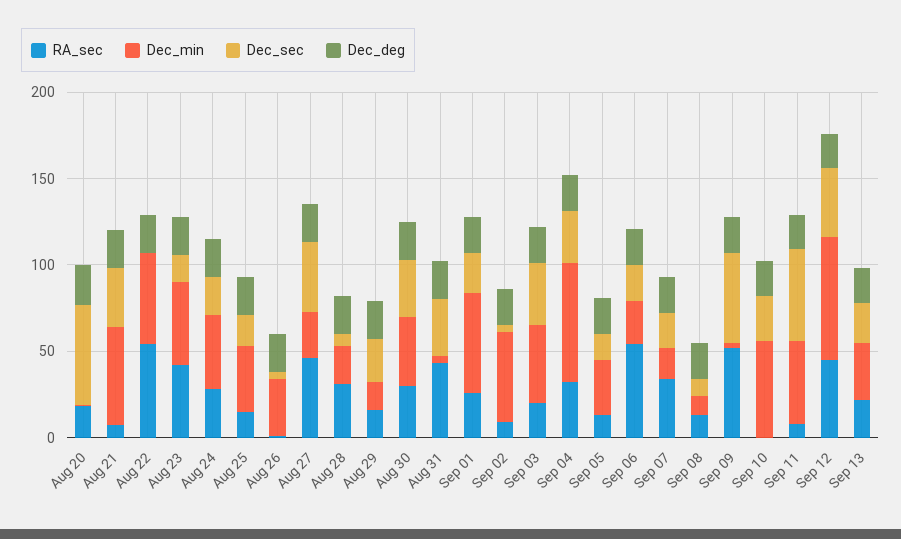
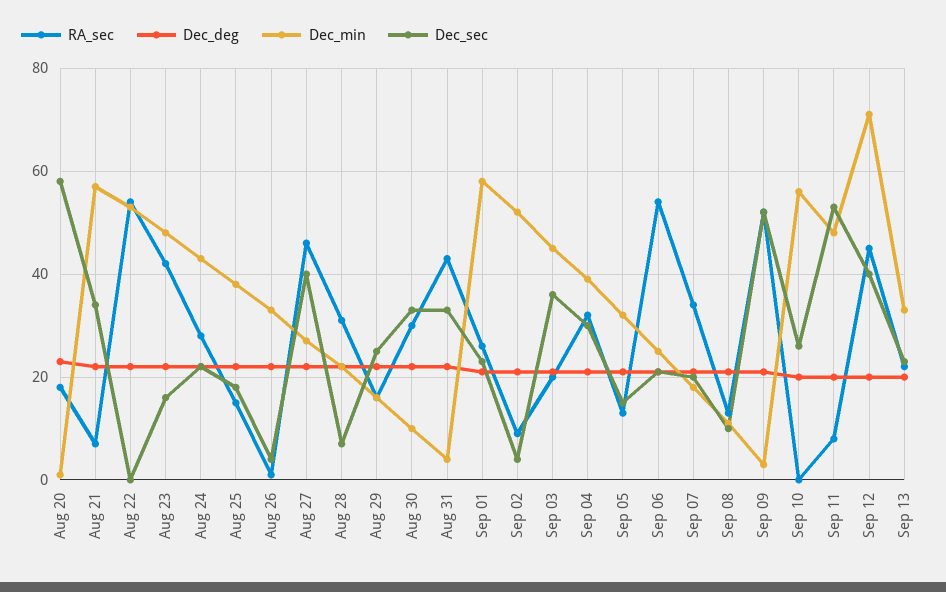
  {
    "RA_sec": {
      "Aug 20": 20,
      "Aug 21": 5,
      "Aug 22": 55,
      "Aug 23": 40,
      "Aug 24": 30,
      "Aug 25": 15,
      "Aug 26": 0,
      "Aug 27": 45,
      "Aug 28": 30,
      "Aug 29": 15,
      "Aug 30": 30,
      "Aug 31": 45,
      "Sep 01": 25,
      "Sep 02": 10,
      "Sep 03": 20,
      "Sep 04": 30,
      "Sep 05": 15,
      "Sep 06": 55,
      "Sep 07": 35,
      "Sep 08": 15,
      "Sep 09": 50,
      "Sep 10": 0,
      "Sep 11": 10,
      "Sep 12": 45,
      "Sep 13": 20
    },
    "Dec_min": {
      "Aug 20": 0,
      "Aug 21": 55,
      "Aug 22": 55,
      "Aug 23": 50,
      "Aug 24": 45,
      "Aug 25": 40,
      "Aug 26": 35,
      "Aug 27": 25,
      "Aug 28": 20,
      "Aug 29": 15,
-     "Aug 30": 40,
+     "Aug 30": 10,
      "Aug 31": 5,
      "Sep 01": 60,
      "Sep 02": 50,
      "Sep 03": 45,
-     "Sep 04": 70,
+     "Sep 04": 40,
      "Sep 05": 30,
      "Sep 06": 25,
      "Sep 07": 20,
      "Sep 08": 10,
      "Sep 09": 5,
      "Sep 10": 55,
      "Sep 11": 50,
      "Sep 12": 70,
      "Sep 13": 35
    },
    "Dec_sec": {
      "Aug 20": 60,
      "Aug 21": 35,
      "Aug 22": 0,
      "Aug 23": 15,
      "Aug 24": 20,
      "Aug 25": 20,
      "Aug 26": 5,
      "Aug 27": 40,
      "Aug 28": 5,
      "Aug 29": 25,
      "Aug 30": 35,
      "Aug 31": 35,
      "Sep 01": 25,
      "Sep 02": 5,
      "Sep 03": 35,
      "Sep 04": 30,
      "Sep 05": 15,
      "Sep 06": 20,
      "Sep 07": 20,
      "Sep 08": 10,
      "Sep 09": 50,
      "Sep 10": 25,
      "Sep 11": 55,
      "Sep 12": 40,
      "Sep 13": 25
    },
    "Dec_deg": {
      "Aug 20": 25,
      "Aug 21": 20,
      "Aug 22": 20,
      "Aug 23": 20,
      "Aug 24": 20,
      "Aug 25": 20,
      "Aug 26": 20,
      "Aug 27": 20,
      "Aug 28": 20,
      "Aug 29": 20,
      "Aug 30": 20,
      "Aug 31": 20,
      "Sep 01": 20,
      "Sep 02": 20,
      "Sep 03": 20,
      "Sep 04": 20,
      "Sep 05": 20,
      "Sep 06": 20,
      "Sep 07": 20,
      "Sep 08": 20,
      "Sep 09": 20,
      "Sep 10": 20,
      "Sep 11": 20,
      "Sep 12": 20,
      "Sep 13": 20
    }
  }

